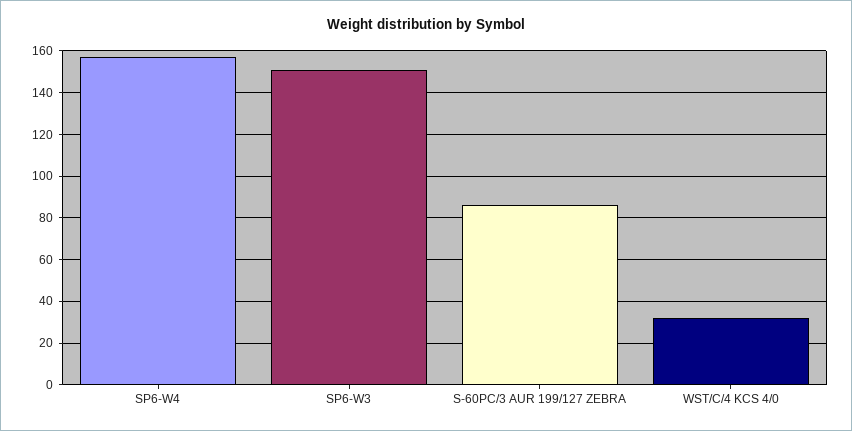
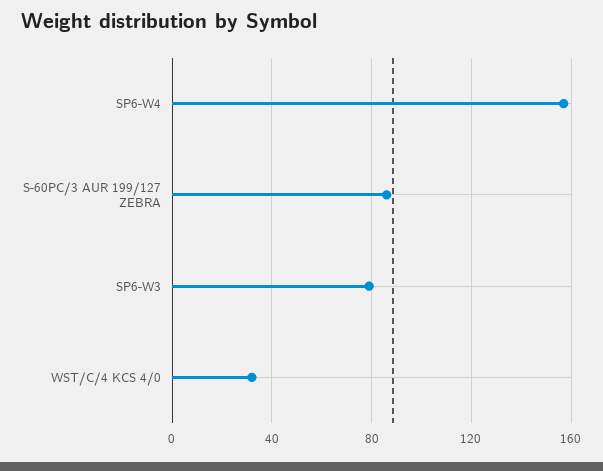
  {
    "SP6-W4": 155,
-   "SP6-W3": 150,
+   "SP6-W3": 80,
    "S-60PC/3 AUR 199/127 ZEBRA": 85,
    "WST/C/4 KCS 4/0": 30
  }

